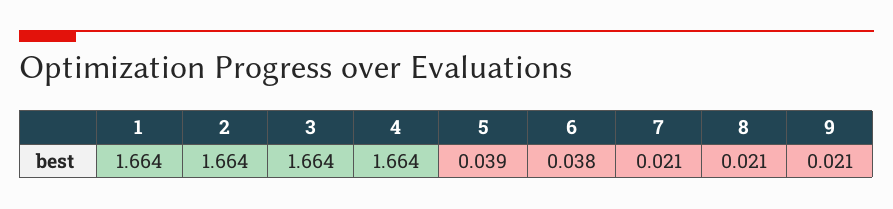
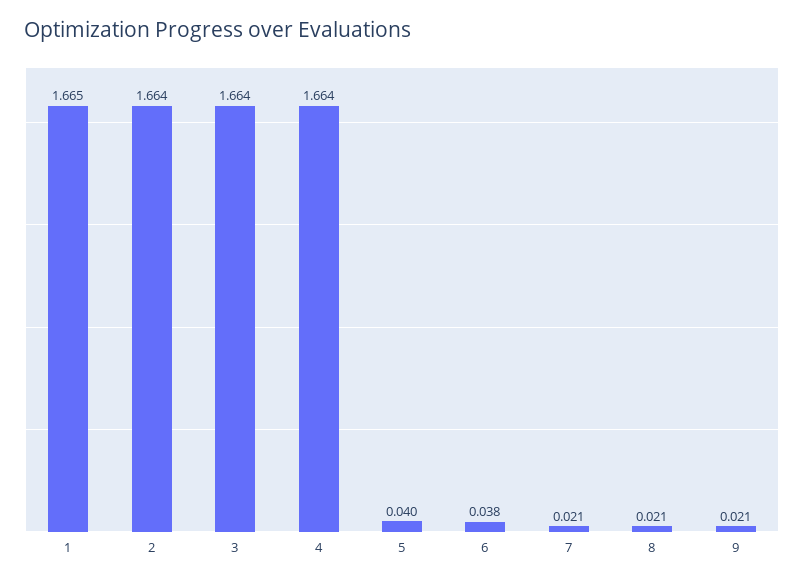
  {
-   "1": 1.664,
+   "1": 1.665,
    "2": 1.664,
    "3": 1.664,
    "4": 1.664,
-   "5": 0.039,
+   "5": 0.04,
    "6": 0.038,
    "7": 0.021,
    "8": 0.021,
    "9": 0.021
  }

